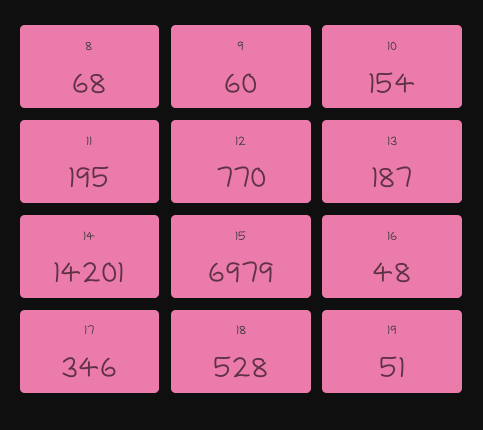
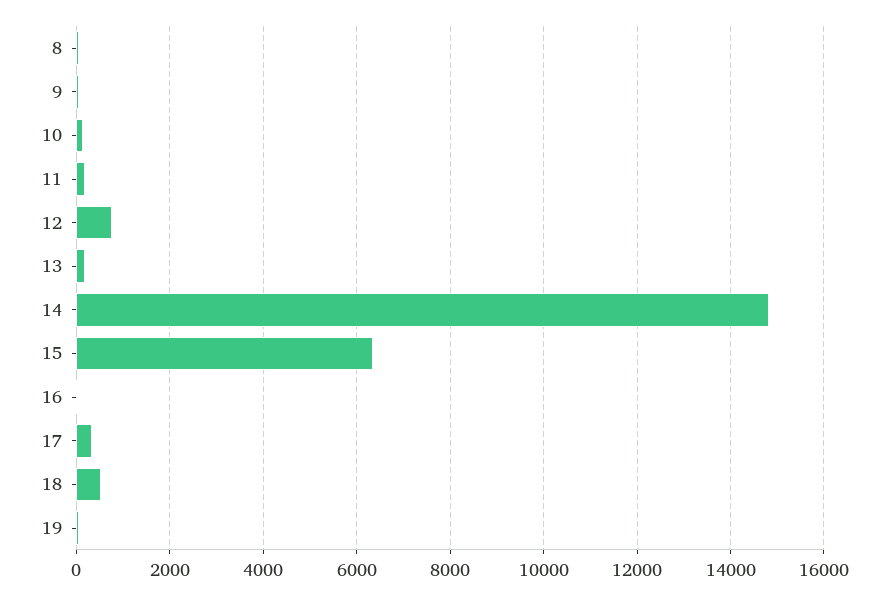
  {
    "8": 68,
    "9": 60,
    "10": 154,
    "11": 195,
    "12": 770,
    "13": 187,
-   "14": 14201,
+   "14": 14800,
-   "15": 6979,
+   "15": 6400,
    "16": 48,
    "17": 346,
    "18": 528,
    "19": 51
  }

